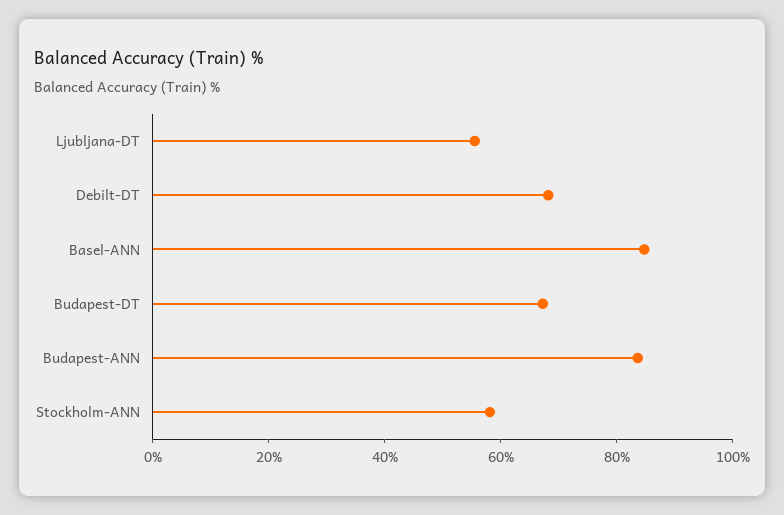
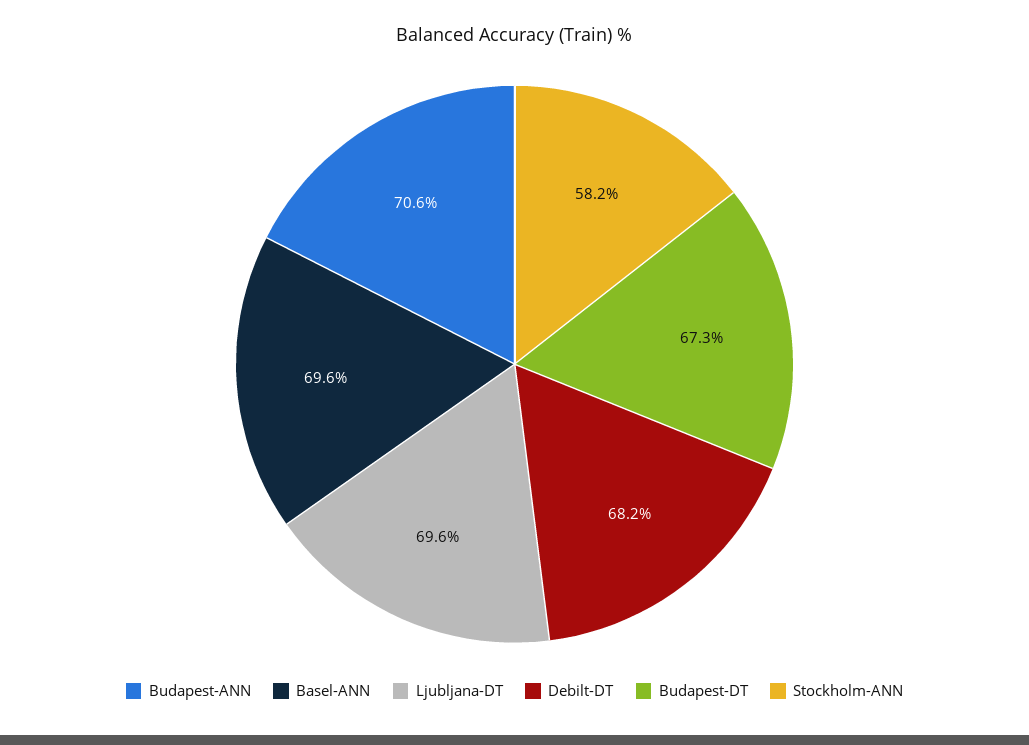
  {
-   "Ljubljana-DT": 55,
+   "Ljubljana-DT": 69.6,
    "Debilt-DT": 68.2,
-   "Basel-ANN": 85,
+   "Basel-ANN": 69.6,
    "Budapest-DT": 67.3,
-   "Budapest-ANN": 85,
+   "Budapest-ANN": 70.6,
    "Stockholm-ANN": 58.2
  }

